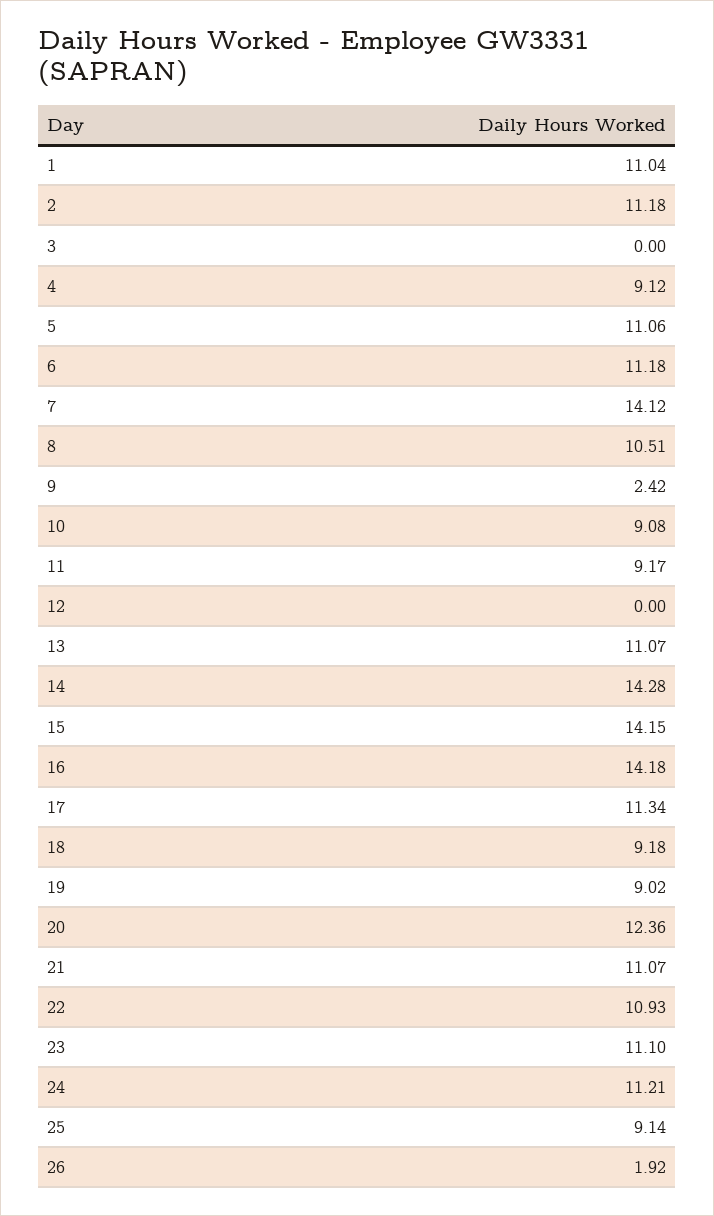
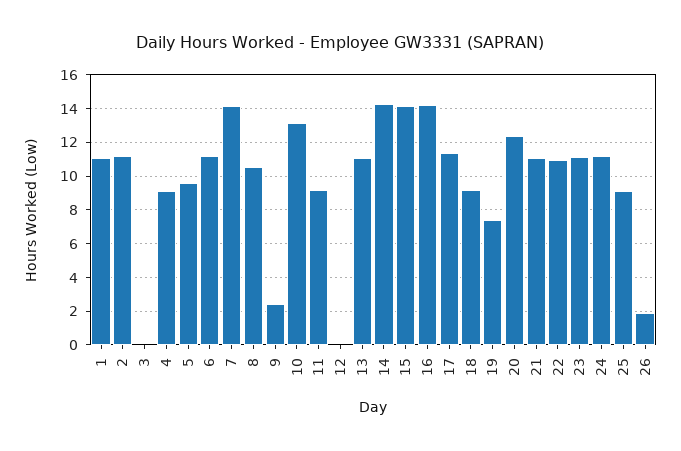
  {
    "1": 11.04,
    "2": 11.18,
    "3": 0,
    "4": 9.12,
-   "5": 11.06,
+   "5": 9.5,
    "6": 11.18,
    "7": 14.12,
    "8": 10.51,
    "9": 2.42,
-   "10": 9.08,
+   "10": 13,
    "11": 9.17,
    "12": 0,
    "13": 11.07,
    "14": 14.28,
    "15": 14.15,
    "16": 14.18,
    "17": 11.34,
    "18": 9.18,
-   "19": 9.02,
+   "19": 7.5,
    "20": 12.36,
    "21": 11.07,
    "22": 10.93,
    "23": 11.1,
    "24": 11.21,
    "25": 9.14,
    "26": 1.92
  }

